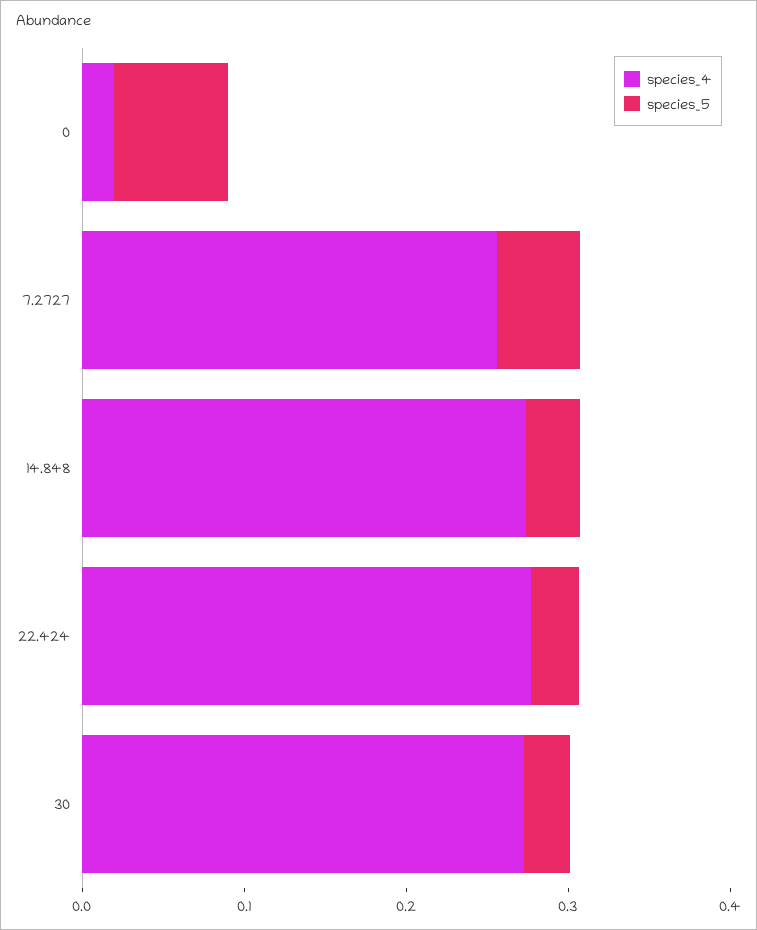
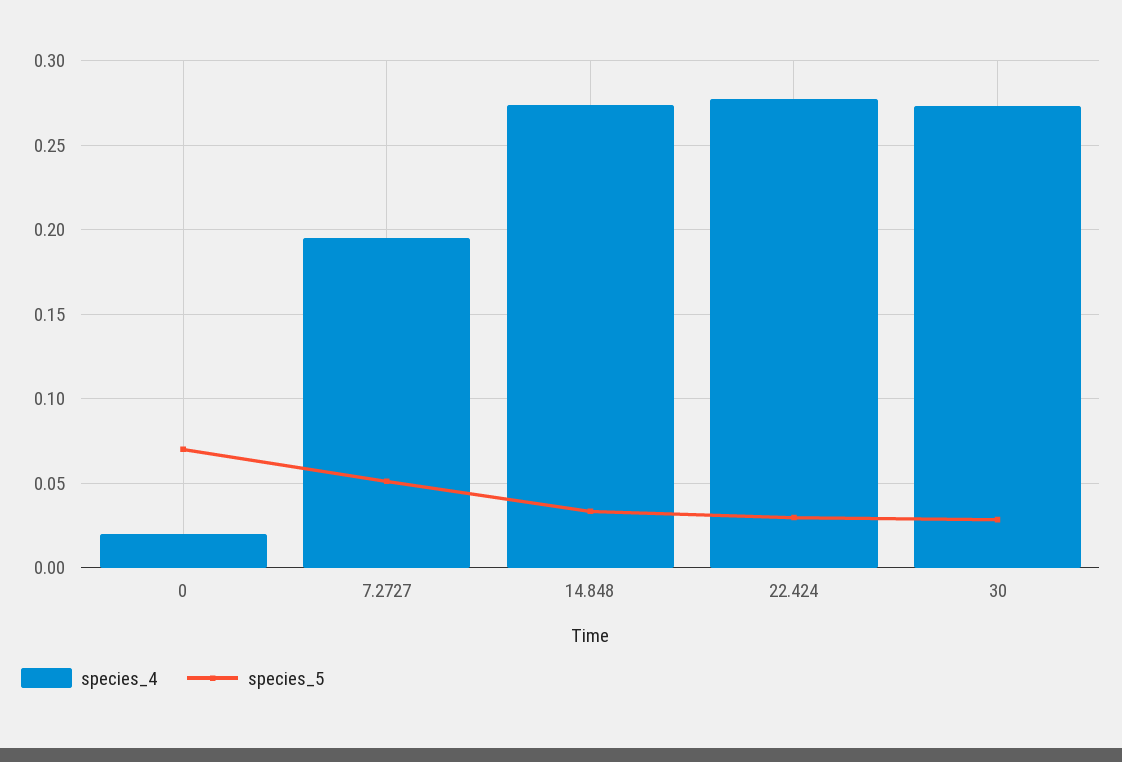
  {
    "species_4": {
      "0": 0.02,
-     "7.2727": 0.26,
+     "7.2727": 0.195,
      "14.848": 0.275,
      "22.424": 0.275,
      "30": 0.275
    },
    "species_5": {
      "0": 0.07,
      "7.2727": 0.05,
      "14.848": 0.035,
      "22.424": 0.03,
      "30": 0.03
    }
  }

